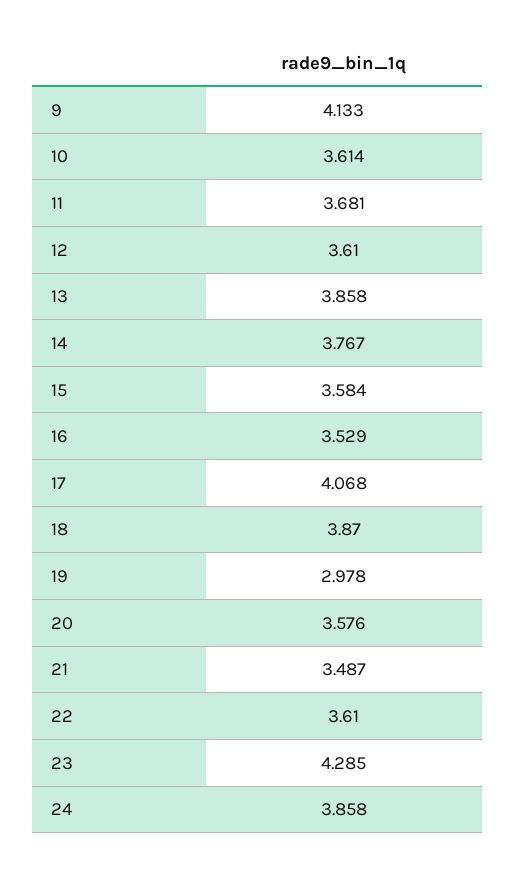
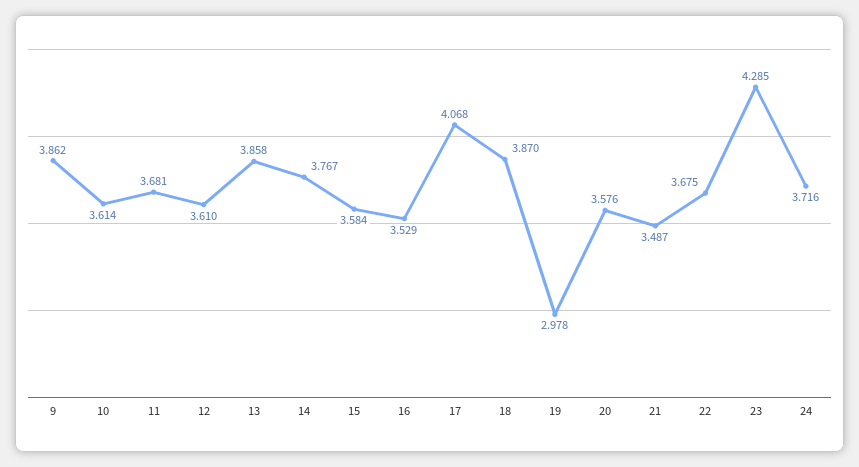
  {
-   "9": 4.133,
+   "9": 3.862,
    "10": 3.614,
    "11": 3.681,
    "12": 3.61,
    "13": 3.858,
    "14": 3.767,
    "15": 3.584,
    "16": 3.529,
    "17": 4.068,
    "18": 3.87,
    "19": 2.978,
    "20": 3.576,
    "21": 3.487,
-   "22": 3.61,
+   "22": 3.675,
    "23": 4.285,
-   "24": 3.858
+   "24": 3.716
  }

